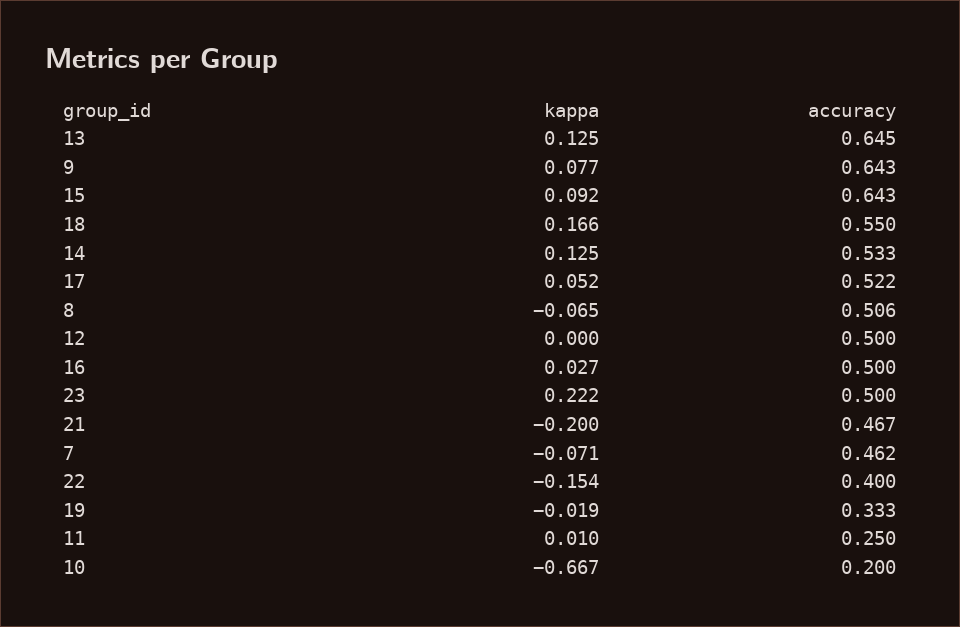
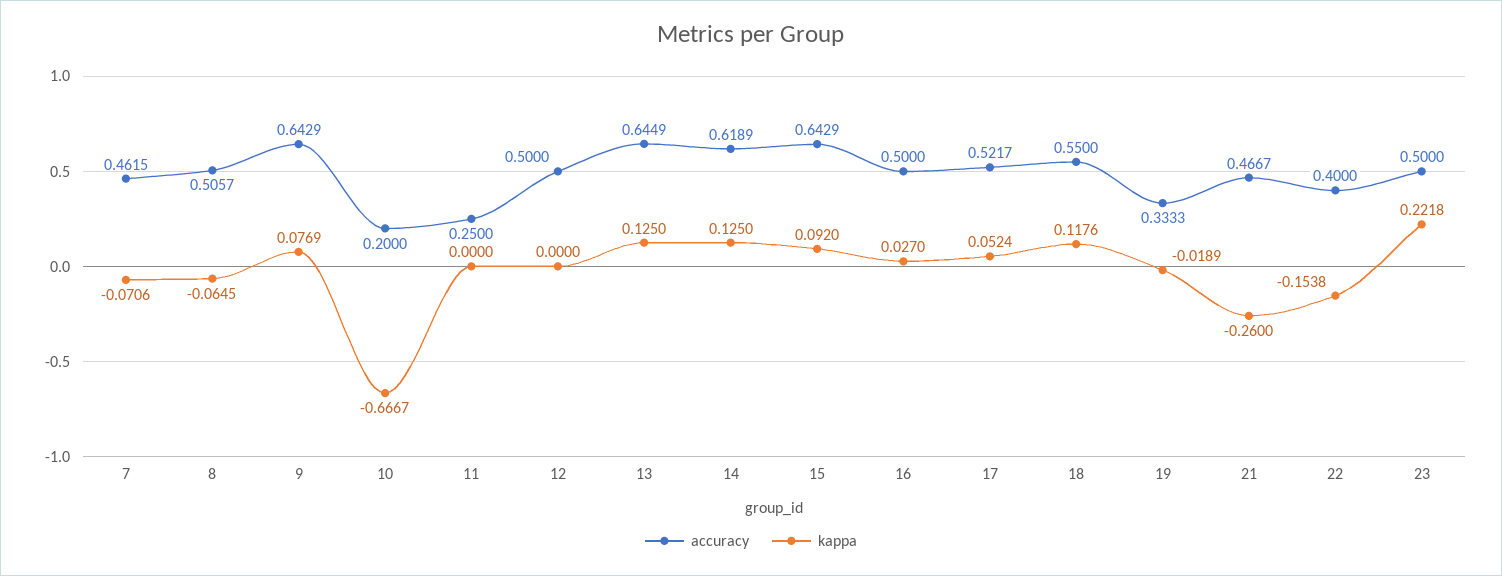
  {
    "kappa": {
      "13": 0.125,
      "9": 0.0769,
      "15": 0.092,
-     "18": 0.166,
+     "18": 0.1176,
      "14": 0.125,
      "17": 0.0524,
      "8": -0.0645,
      "12": 0,
      "16": 0.027,
      "23": 0.2218,
-     "21": -0.2,
+     "21": -0.26,
      "7": -0.0706,
      "22": -0.1538,
      "19": -0.0189,
-     "11": 0.01,
+     "11": 0,
      "10": -0.6667
    },
    "accuracy": {
      "13": 0.6449,
      "9": 0.6429,
      "15": 0.6429,
      "18": 0.55,
-     "14": 0.533,
+     "14": 0.6189,
      "17": 0.5217,
      "8": 0.5057,
      "12": 0.5,
      "16": 0.5,
      "23": 0.5,
      "21": 0.4667,
      "7": 0.4615,
      "22": 0.4,
      "19": 0.3333,
      "11": 0.25,
      "10": 0.2
    }
  }

